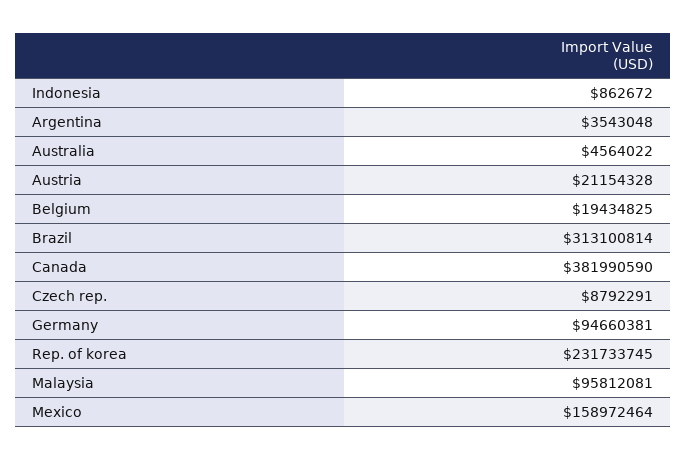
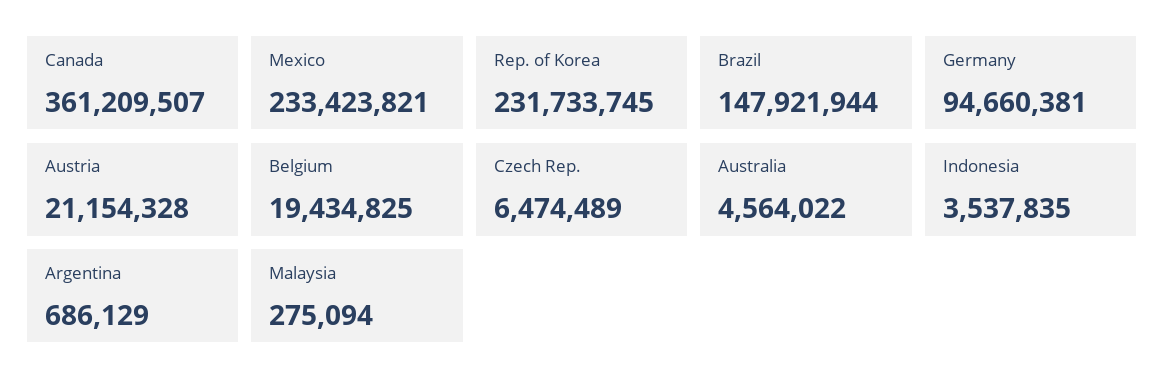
  {
-   "Indonesia": 862672,
+   "Indonesia": 3537835,
-   "Argentina": 3543048,
+   "Argentina": 686129,
    "Australia": 4564022,
    "Austria": 21154328,
    "Belgium": 19434825,
-   "Brazil": 313100814,
+   "Brazil": 147921944,
-   "Canada": 381990590,
+   "Canada": 361209507,
-   "Czech rep.": 8792291,
+   "Czech rep.": 6474489,
    "Germany": 94660381,
    "Rep. of korea": 231733745,
-   "Malaysia": 95812081,
+   "Malaysia": 275094,
-   "Mexico": 158972464
+   "Mexico": 233423821
  }

